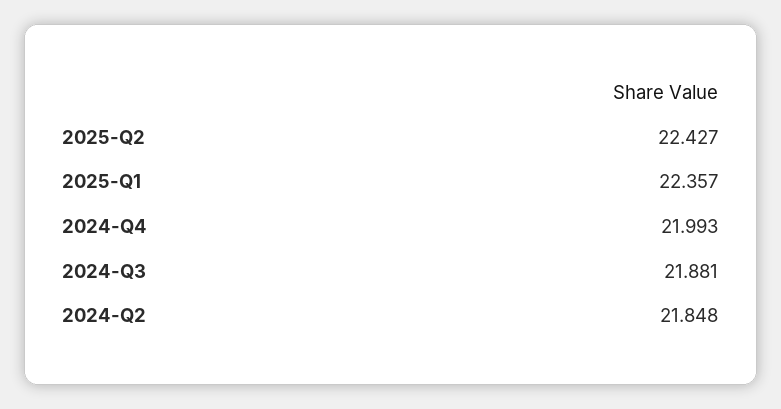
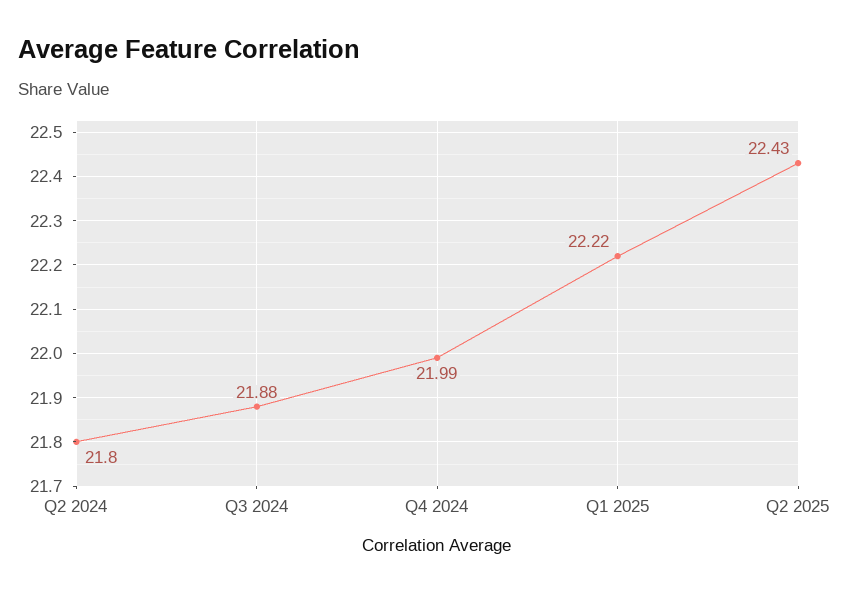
  {
    "2025-Q2": 22.427,
-   "2025-Q1": 22.357,
+   "2025-Q1": 22.22,
    "2024-Q4": 21.993,
    "2024-Q3": 21.881,
-   "2024-Q2": 21.848
+   "2024-Q2": 21.8
  }

